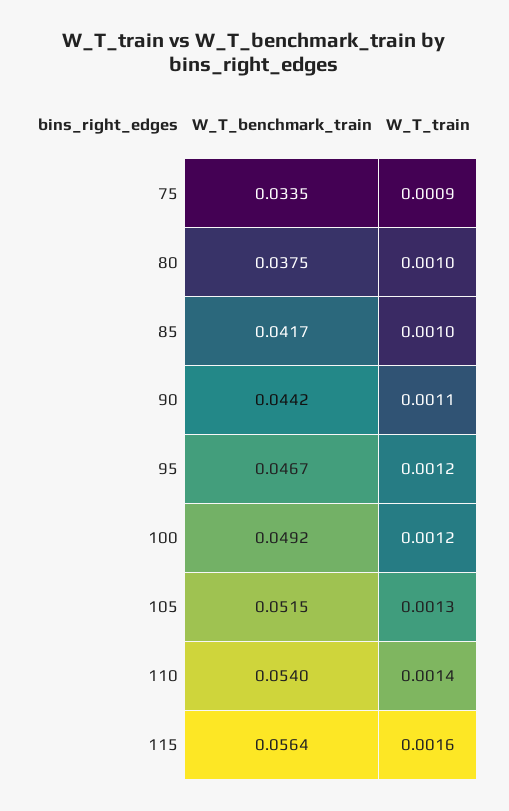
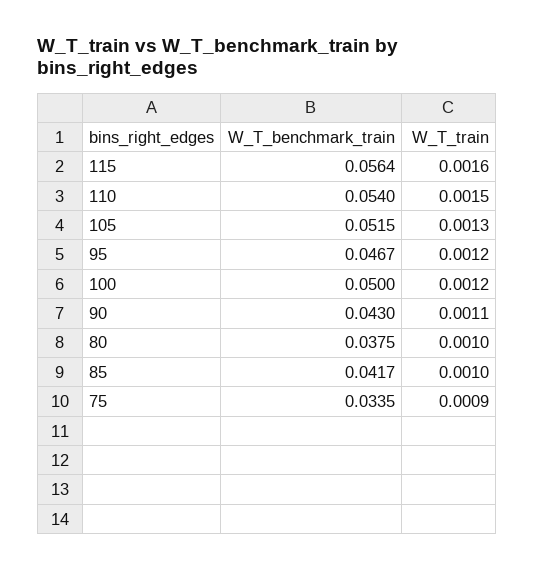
  {
    "W_T_benchmark_train": {
      "75": 0.0335,
      "80": 0.0375,
      "85": 0.0417,
-     "90": 0.0442,
+     "90": 0.043,
      "95": 0.0467,
-     "100": 0.0492,
+     "100": 0.05,
      "105": 0.0515,
      "110": 0.054,
      "115": 0.0564
    },
    "W_T_train": {
      "75": 0.0009,
      "80": 0.001,
      "85": 0.001,
      "90": 0.0011,
      "95": 0.0012,
      "100": 0.0012,
      "105": 0.0013,
-     "110": 0.0014,
+     "110": 0.0015,
      "115": 0.0016
    }
  }

